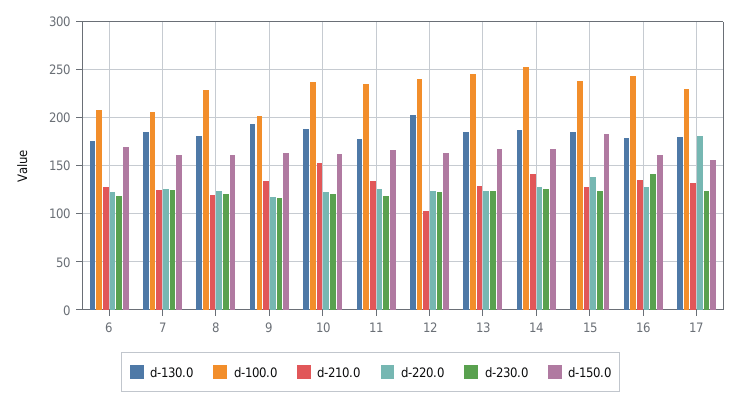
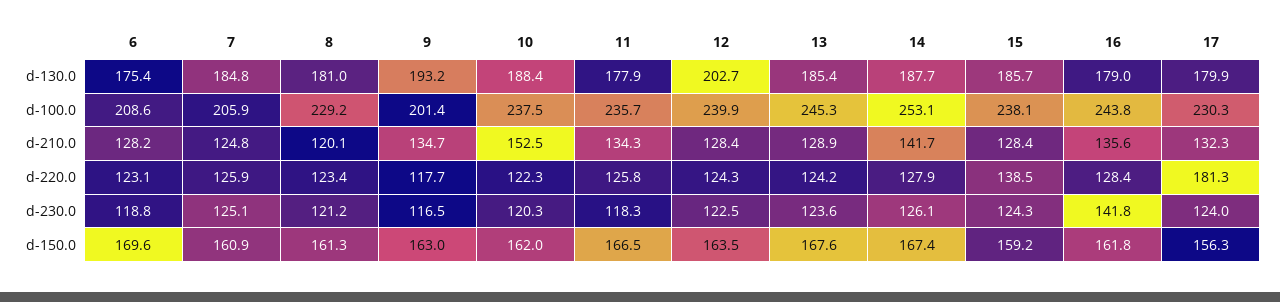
  {
    "d-130.0": {
      "6": 175.4,
      "7": 184.8,
      "8": 181,
      "9": 193.2,
      "10": 188.4,
      "11": 177.9,
      "12": 202.7,
      "13": 185.4,
      "14": 187.7,
      "15": 185.7,
      "16": 179,
      "17": 179.9
    },
    "d-100.0": {
      "6": 208.6,
      "7": 205.9,
      "8": 229.2,
      "9": 201.4,
      "10": 237.5,
      "11": 235.7,
      "12": 239.9,
      "13": 245.3,
      "14": 253.1,
      "15": 238.1,
      "16": 243.8,
      "17": 230.3
    },
    "d-210.0": {
      "6": 128.2,
      "7": 124.8,
      "8": 120.1,
      "9": 134.7,
      "10": 152.5,
      "11": 134.3,
-     "12": 100,
+     "12": 128.4,
      "13": 128.9,
      "14": 141.7,
      "15": 128.4,
      "16": 135.6,
      "17": 132.3
    },
    "d-220.0": {
      "6": 123.1,
      "7": 125.9,
      "8": 123.4,
      "9": 117.7,
      "10": 122.3,
      "11": 125.8,
      "12": 124.3,
      "13": 124.2,
      "14": 127.9,
      "15": 138.5,
      "16": 128.4,
      "17": 181.3
    },
    "d-230.0": {
      "6": 118.8,
      "7": 125.1,
      "8": 121.2,
      "9": 116.5,
      "10": 120.3,
      "11": 118.3,
      "12": 122.5,
      "13": 123.6,
      "14": 126.1,
      "15": 124.3,
      "16": 141.8,
      "17": 124
    },
    "d-150.0": {
      "6": 169.6,
      "7": 160.9,
      "8": 161.3,
      "9": 163,
      "10": 162,
      "11": 166.5,
      "12": 163.5,
      "13": 167.6,
      "14": 167.4,
-     "15": 180,
+     "15": 159.2,
      "16": 161.8,
      "17": 156.3
    }
  }

